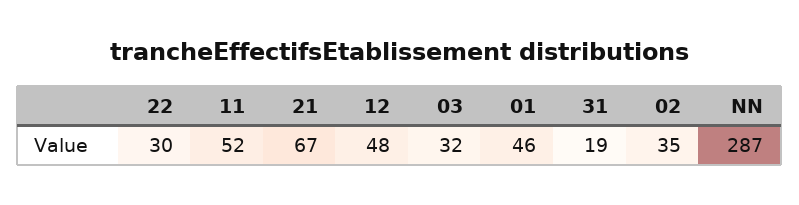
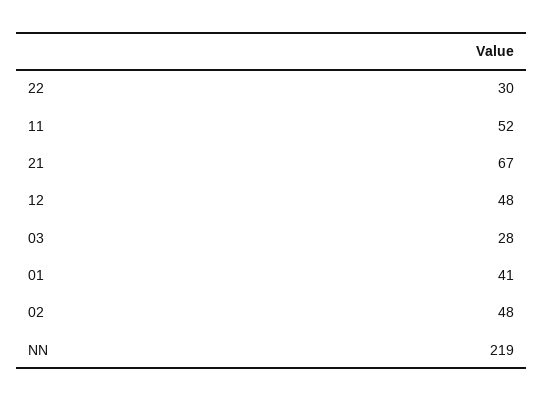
  {
    "22": 30,
    "11": 52,
    "21": 67,
    "12": 48,
-   "03": 32,
+   "03": 28,
-   "01": 46,
+   "01": 41,
-   "31": 19,
-   "02": 35,
+   "02": 48,
-   "NN": 287
+   "NN": 219
  }

